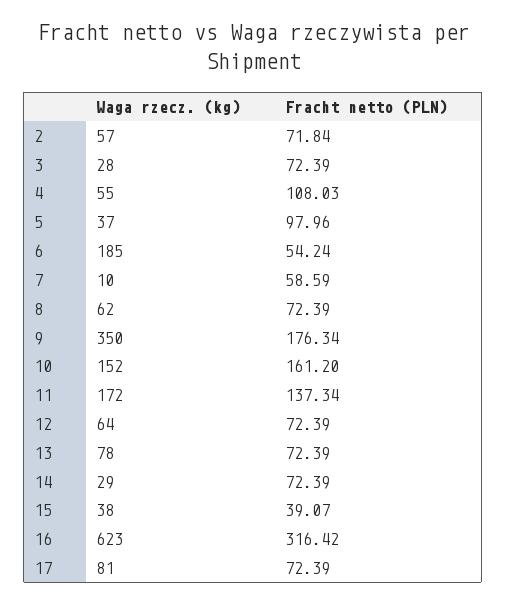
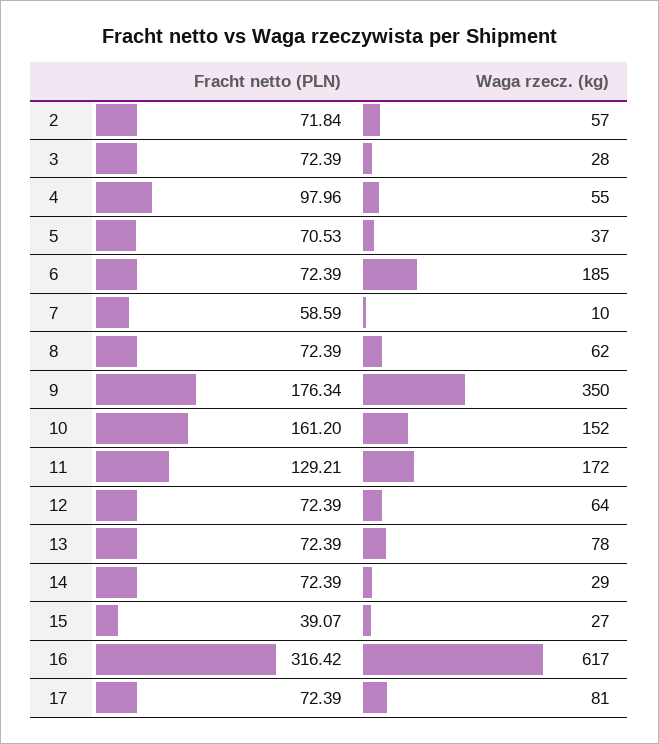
  {
    "Waga rzecz. (kg)": {
      "2": 57,
      "3": 28,
      "4": 55,
      "5": 37,
      "6": 185,
      "7": 10,
      "8": 62,
      "9": 350,
      "10": 152,
      "11": 172,
      "12": 64,
      "13": 78,
      "14": 29,
-     "15": 38,
+     "15": 27,
-     "16": 623,
+     "16": 617,
      "17": 81
    },
    "Fracht netto (PLN)": {
      "2": 71.84,
      "3": 72.39,
-     "4": 108.03,
+     "4": 97.96,
-     "5": 97.96,
+     "5": 70.53,
-     "6": 54.24,
+     "6": 72.39,
      "7": 58.59,
      "8": 72.39,
      "9": 176.34,
      "10": 161.2,
-     "11": 137.34,
+     "11": 129.21,
      "12": 72.39,
      "13": 72.39,
      "14": 72.39,
      "15": 39.07,
      "16": 316.42,
      "17": 72.39
    }
  }

